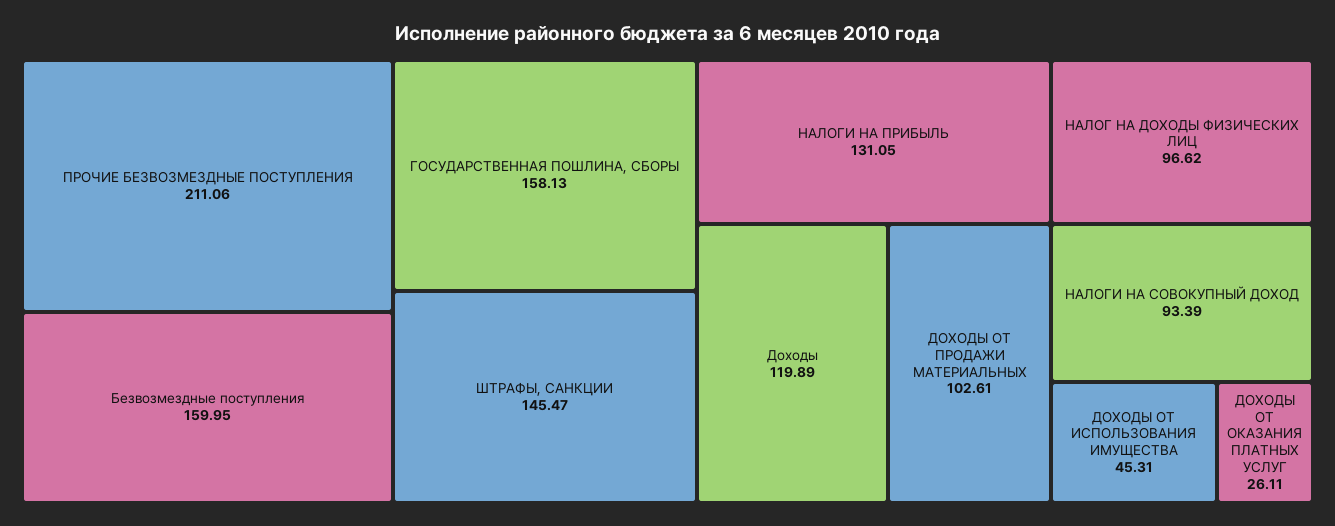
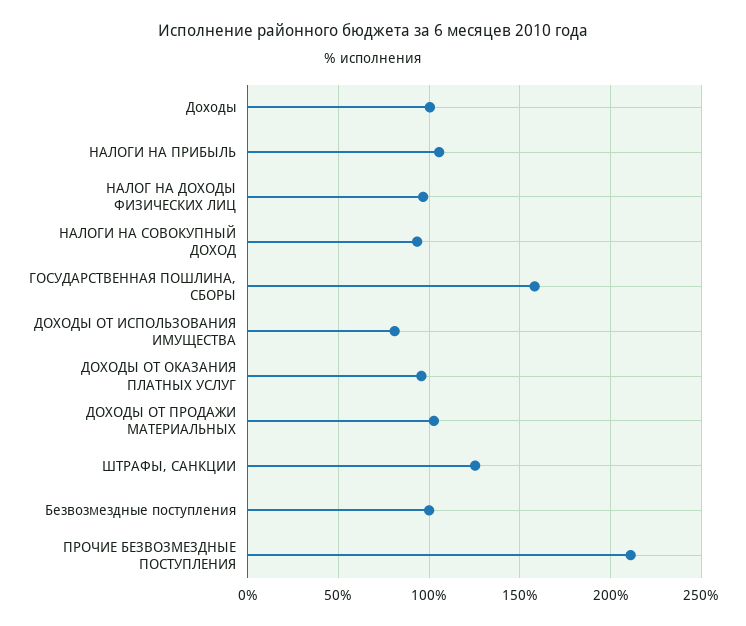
  {
    "ПРОЧИЕ БЕЗВОЗМЕЗДНЫЕ ПОСТУПЛЕНИЯ": 211.06,
-   "Безвозмездные поступления": 159.95,
+   "Безвозмездные поступления": 100,
    "ГОСУДАРСТВЕННАЯ ПОШЛИНА, СБОРЫ": 158.13,
-   "ШТРАФЫ, САНКЦИИ": 145.47,
+   "ШТРАФЫ, САНКЦИИ": 125,
-   "НАЛОГИ НА ПРИБЫЛЬ": 131.05,
+   "НАЛОГИ НА ПРИБЫЛЬ": 105,
-   "Доходы": 119.89,
+   "Доходы": 100,
    "ДОХОДЫ ОТ ПРОДАЖИ МАТЕРИАЛЬНЫХ": 102.61,
    "НАЛОГ НА ДОХОДЫ ФИЗИЧЕСКИХ ЛИЦ": 96.62,
    "НАЛОГИ НА СОВОКУПНЫЙ ДОХОД": 93.39,
-   "ДОХОДЫ ОТ ИСПОЛЬЗОВАНИЯ ИМУЩЕСТВА": 45.31,
+   "ДОХОДЫ ОТ ИСПОЛЬЗОВАНИЯ ИМУЩЕСТВА": 80,
-   "ДОХОДЫ ОТ ОКАЗАНИЯ ПЛАТНЫХ УСЛУГ": 26.11
+   "ДОХОДЫ ОТ ОКАЗАНИЯ ПЛАТНЫХ УСЛУГ": 95
  }

